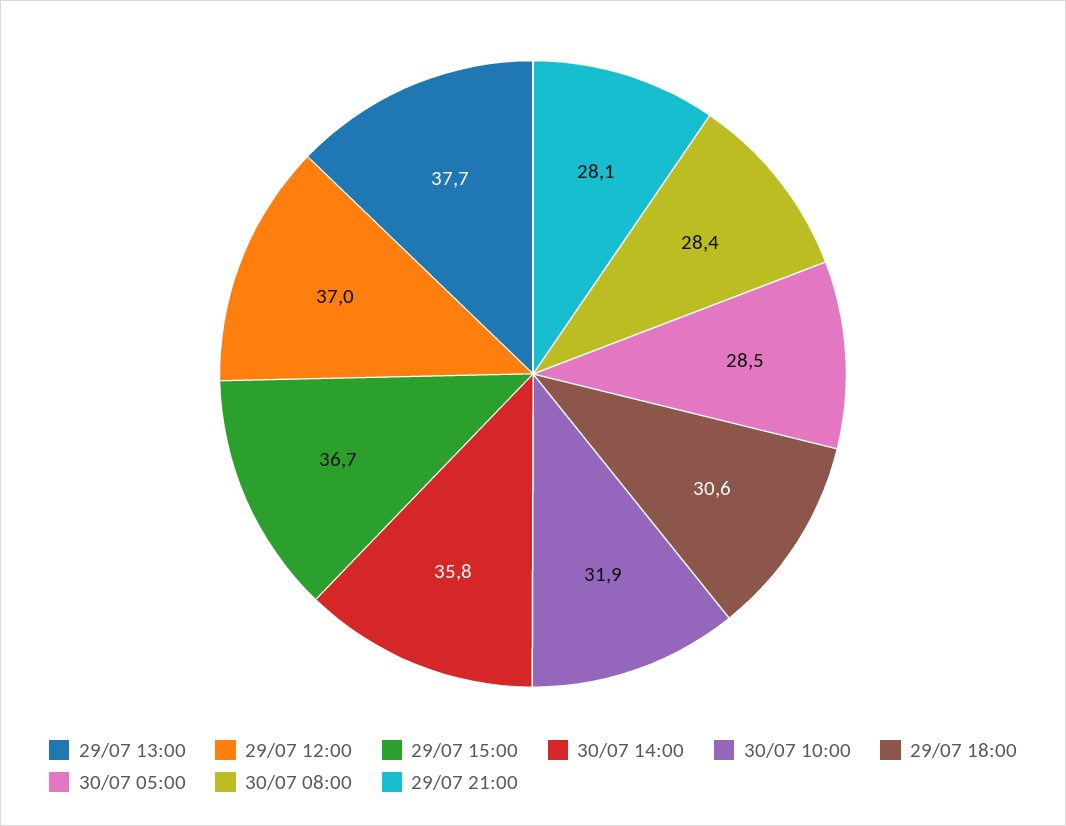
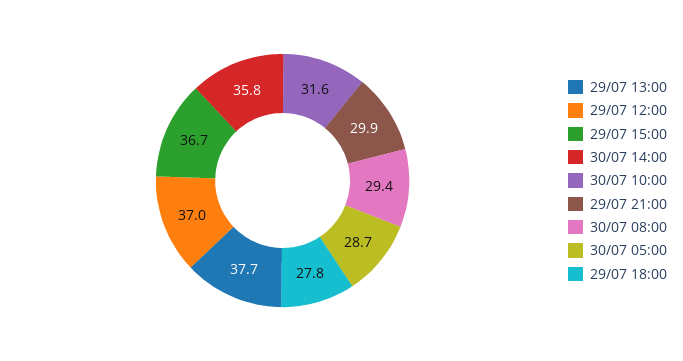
  {
    "29/07 13:00": 37.7,
    "29/07 12:00": 37,
    "29/07 15:00": 36.7,
    "30/07 14:00": 35.8,
-   "30/07 10:00": 31.9,
+   "30/07 10:00": 31.6,
-   "29/07 18:00": 30.6,
+   "29/07 18:00": 27.8,
-   "30/07 05:00": 28.5,
+   "30/07 05:00": 28.7,
-   "30/07 08:00": 28.4,
+   "30/07 08:00": 29.4,
-   "29/07 21:00": 28.1
+   "29/07 21:00": 29.9
  }

